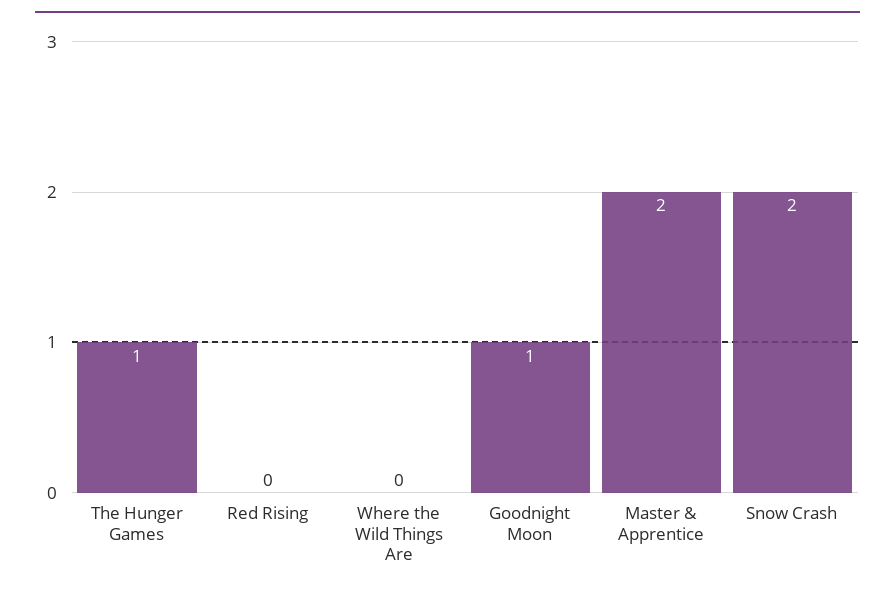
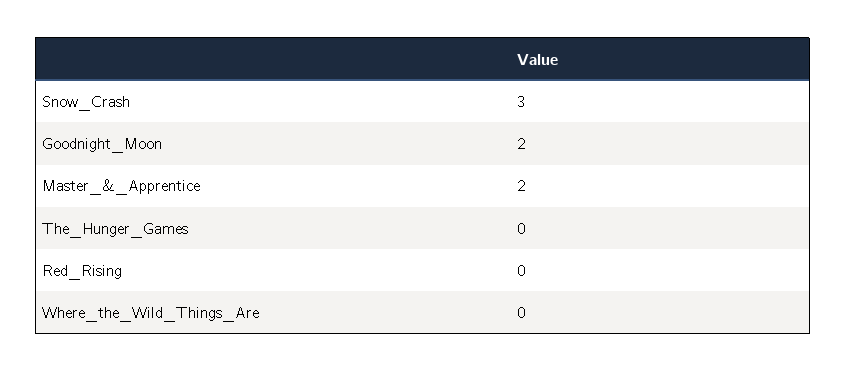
  {
-   "The Hunger Games": 1,
+   "The Hunger Games": 0,
    "Red Rising": 0,
    "Where the Wild Things Are": 0,
-   "Goodnight Moon": 1,
+   "Goodnight Moon": 2,
    "Master & Apprentice": 2,
-   "Snow Crash": 2
+   "Snow Crash": 3
  }

